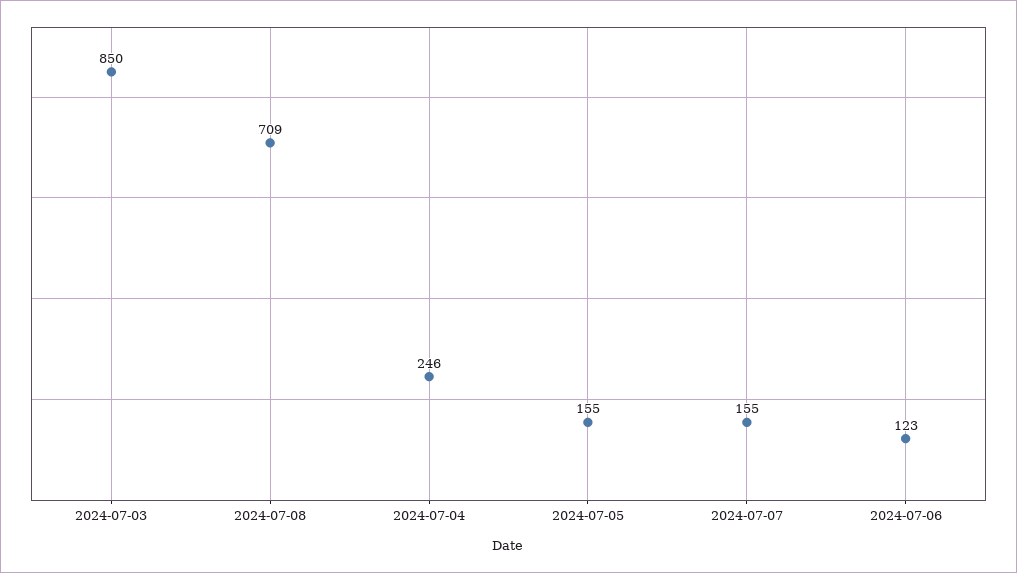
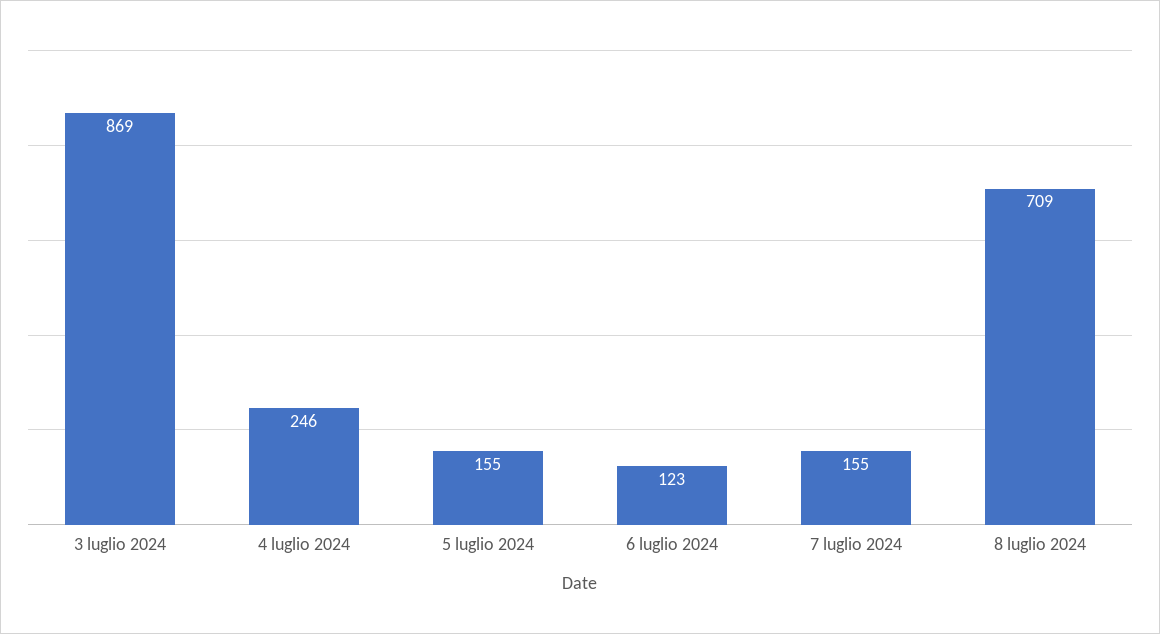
  {
-   "2024-07-03": 850,
+   "2024-07-03": 869,
    "2024-07-08": 709,
    "2024-07-04": 246,
    "2024-07-05": 155,
    "2024-07-07": 155,
    "2024-07-06": 123
  }

